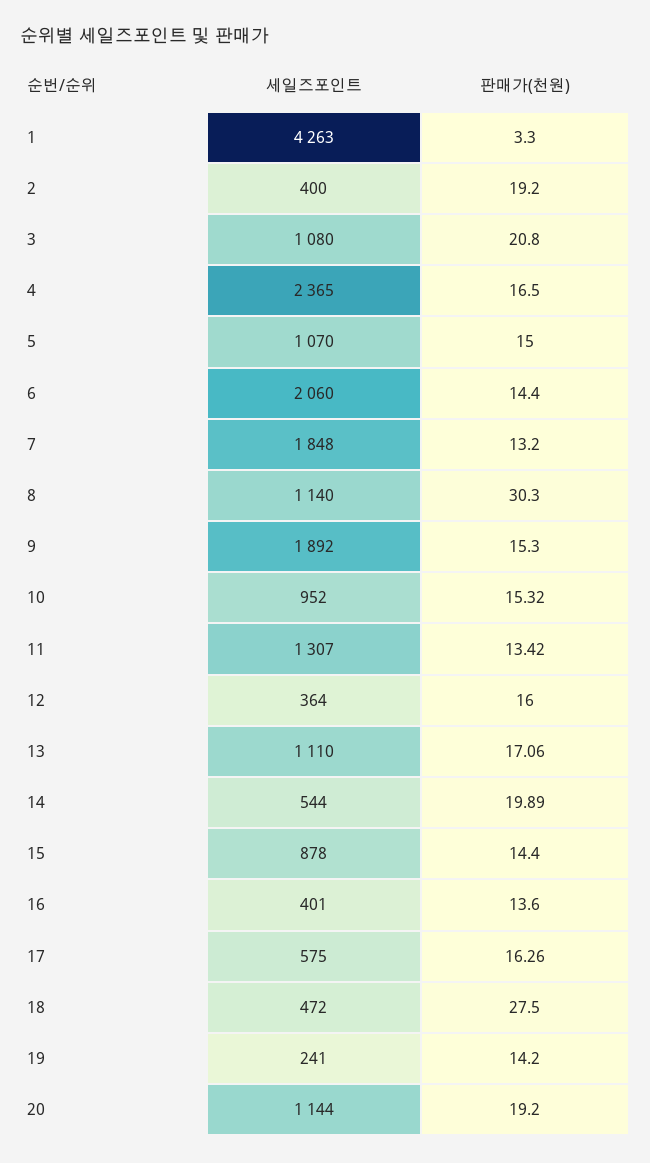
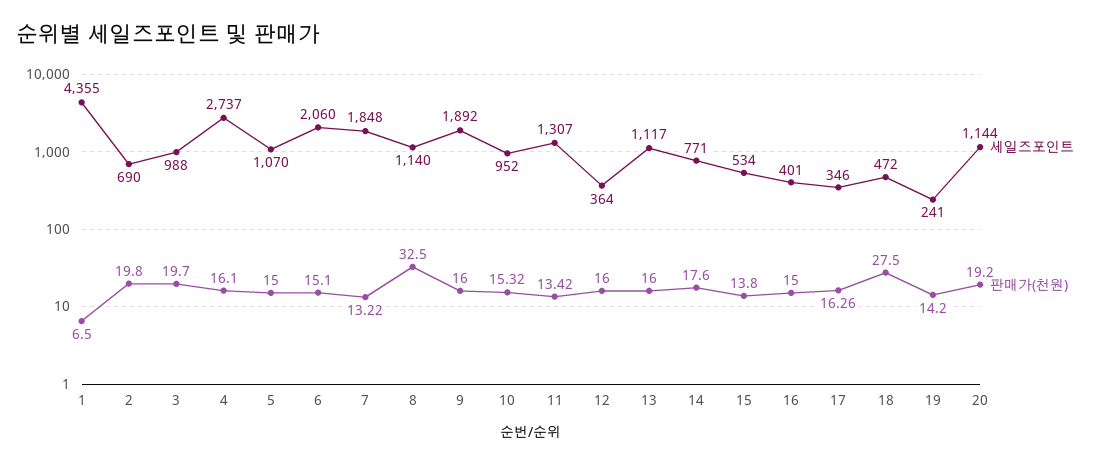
  {
    "세일즈포인트": {
-     "1": 4263,
+     "1": 4355,
-     "2": 400,
+     "2": 690,
-     "3": 1080,
+     "3": 988,
-     "4": 2365,
+     "4": 2737,
      "5": 1070,
      "6": 2060,
      "7": 1848,
      "8": 1140,
      "9": 1892,
      "10": 952,
      "11": 1307,
      "12": 364,
-     "13": 1110,
+     "13": 1117,
-     "14": 544,
+     "14": 771,
-     "15": 878,
+     "15": 534,
      "16": 401,
-     "17": 575,
+     "17": 346,
      "18": 472,
      "19": 241,
      "20": 1144
    },
    "판매가(천원)": {
-     "1": 3.3,
+     "1": 6.5,
-     "2": 19.2,
+     "2": 19.8,
-     "3": 20.8,
+     "3": 19.7,
-     "4": 16.5,
+     "4": 16.1,
      "5": 15,
-     "6": 14.4,
+     "6": 15.1,
-     "7": 13.2,
+     "7": 13.22,
-     "8": 30.3,
+     "8": 32.5,
-     "9": 15.3,
+     "9": 16,
      "10": 15.32,
      "11": 13.42,
      "12": 16,
-     "13": 17.06,
+     "13": 16,
-     "14": 19.89,
+     "14": 17.6,
-     "15": 14.4,
+     "15": 13.8,
-     "16": 13.6,
+     "16": 15,
      "17": 16.26,
      "18": 27.5,
      "19": 14.2,
      "20": 19.2
    }
  }

